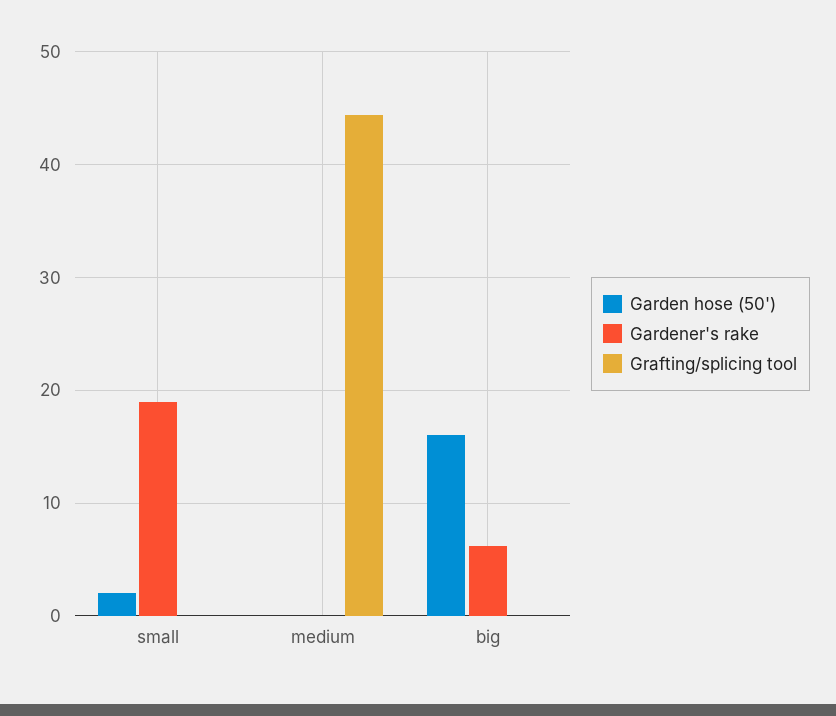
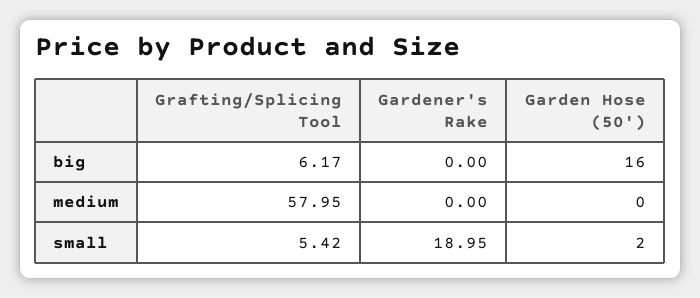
  {
    "Garden hose (50')": {
      "small": 2,
      "medium": 0,
      "big": 16
    },
    "Gardener's rake": {
      "small": 18.95,
      "medium": 0,
-     "big": 6
+     "big": 0
    },
    "Grafting/splicing tool": {
-     "small": 0,
+     "small": 5.42,
-     "medium": 44,
+     "medium": 57.95,
-     "big": 0
+     "big": 6.17
    }
  }

